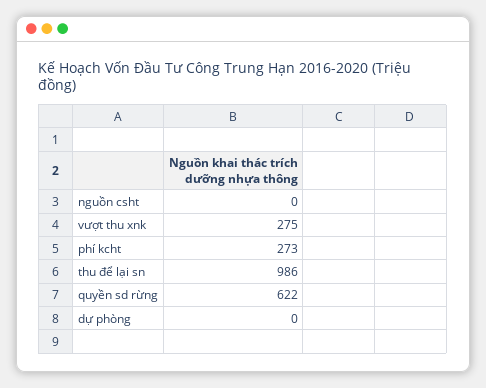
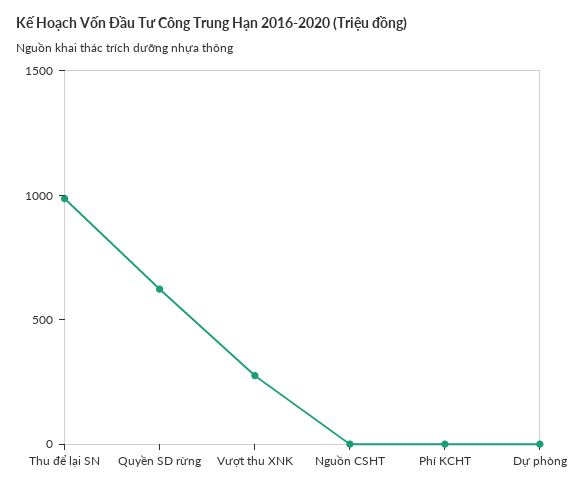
  {
    "nguồn csht": 0,
    "vượt thu xnk": 275,
-   "phí kcht": 273,
+   "phí kcht": 0,
    "thu để lại sn": 986,
    "quyền sd rừng": 622,
    "dự phòng": 0
  }

